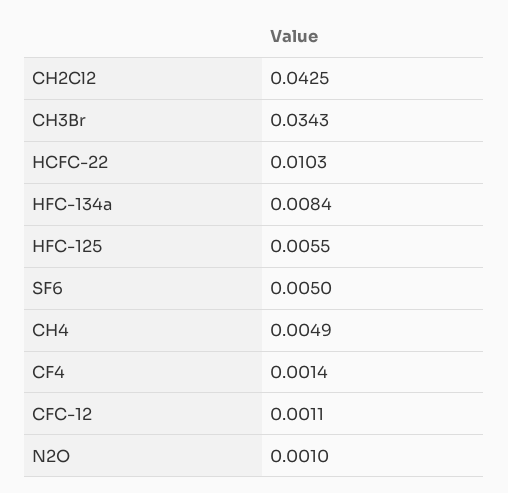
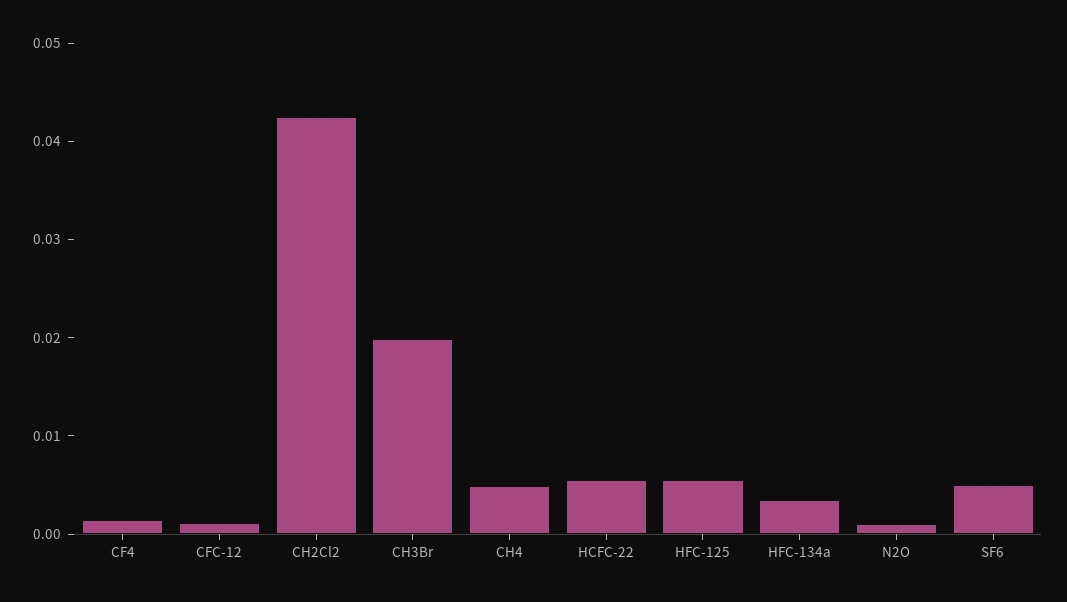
  {
    "CH2Cl2": 0.0425,
-   "CH3Br": 0.0343,
+   "CH3Br": 0.02,
-   "HCFC-22": 0.0103,
+   "HCFC-22": 0.006,
-   "HFC-134a": 0.0084,
+   "HFC-134a": 0.004,
    "HFC-125": 0.0055,
    "SF6": 0.005,
    "CH4": 0.0049,
    "CF4": 0.0014,
    "CFC-12": 0.0011,
    "N2O": 0.001
  }

